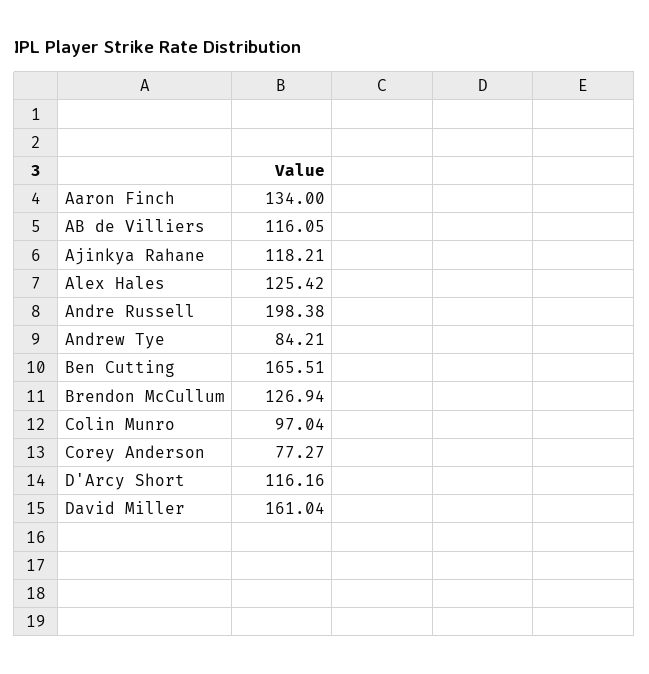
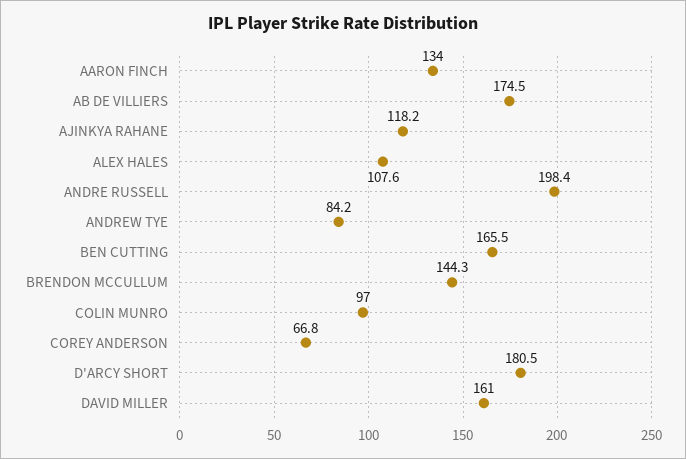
  {
    "Aaron Finch": 134,
-   "AB de Villiers": 116.05,
+   "AB de Villiers": 174.5,
    "Ajinkya Rahane": 118.21,
-   "Alex Hales": 125.42,
+   "Alex Hales": 107.6,
    "Andre Russell": 198.38,
    "Andrew Tye": 84.21,
    "Ben Cutting": 165.51,
-   "Brendon McCullum": 126.94,
+   "Brendon McCullum": 144.3,
    "Colin Munro": 97.04,
-   "Corey Anderson": 77.27,
+   "Corey Anderson": 66.8,
-   "D'Arcy Short": 116.16,
+   "D'Arcy Short": 180.5,
    "David Miller": 161.04
  }

